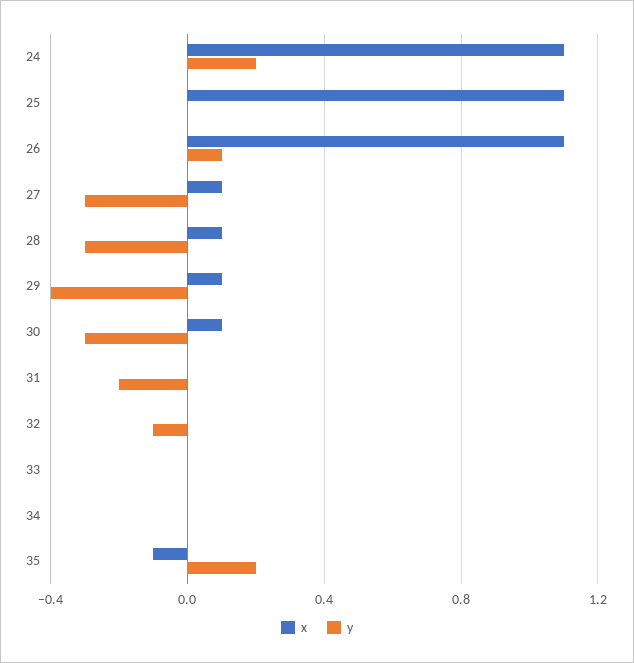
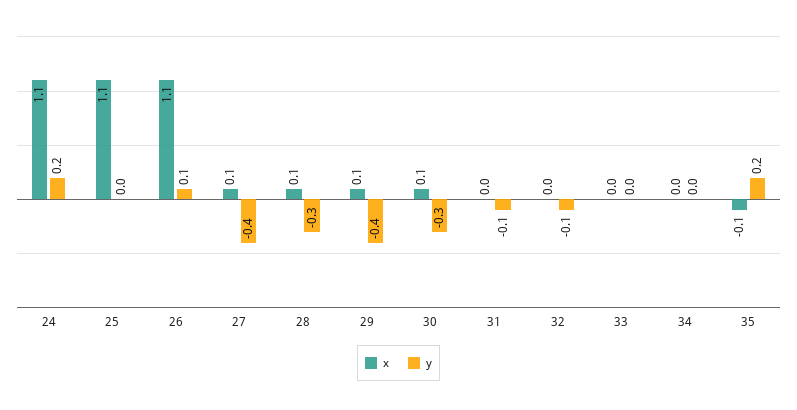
  {
    "x": {
      "24": 1.1,
      "25": 1.1,
      "26": 1.1,
      "27": 0.1,
      "28": 0.1,
      "29": 0.1,
      "30": 0.1,
      "31": 0,
      "32": 0,
      "33": 0,
      "34": 0,
      "35": -0.1
    },
    "y": {
      "24": 0.2,
      "25": 0,
      "26": 0.1,
-     "27": -0.3,
+     "27": -0.4,
      "28": -0.3,
      "29": -0.4,
      "30": -0.3,
-     "31": -0.2,
+     "31": -0.1,
      "32": -0.1,
      "33": 0,
      "34": 0,
      "35": 0.2
    }
  }

